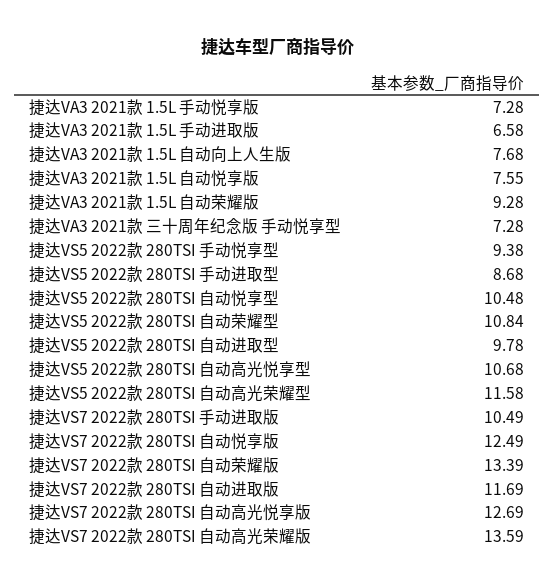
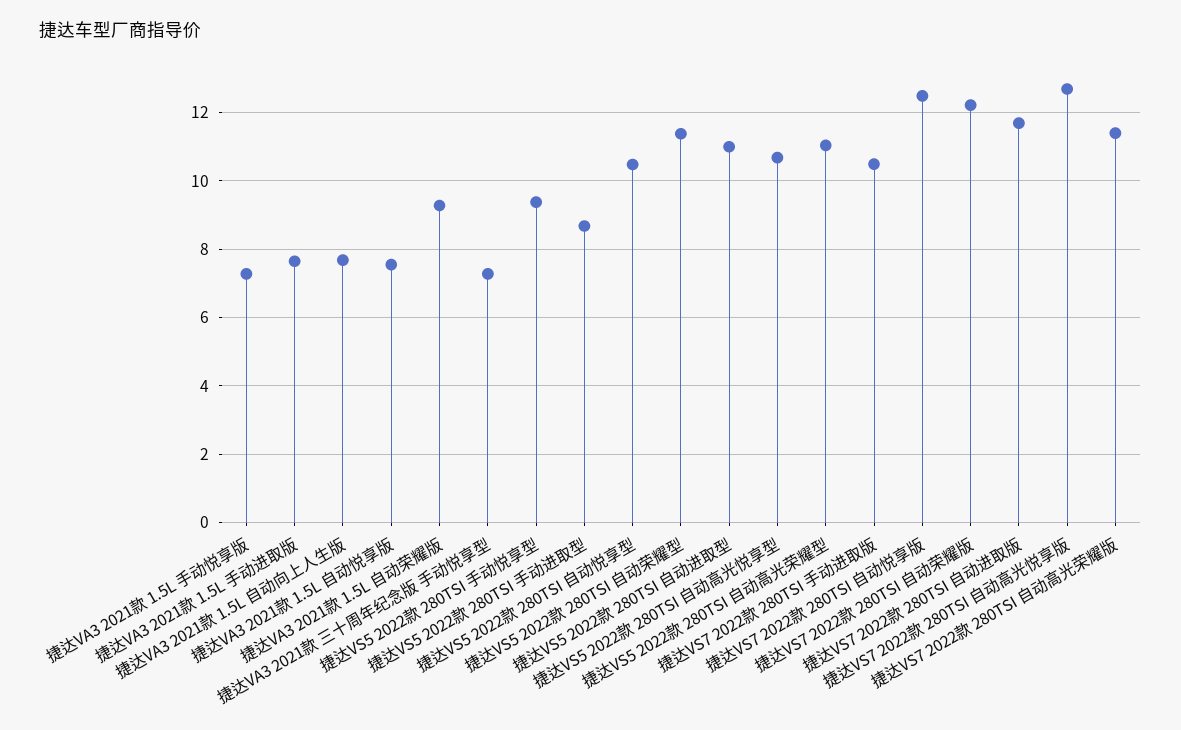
  {
    "捷达VA3 2021款 1.5L 手动悦享版": 7.28,
-   "捷达VA3 2021款 1.5L 手动进取版": 6.58,
+   "捷达VA3 2021款 1.5L 手动进取版": 7.6,
    "捷达VA3 2021款 1.5L 自动向上人生版": 7.68,
    "捷达VA3 2021款 1.5L 自动悦享版": 7.55,
    "捷达VA3 2021款 1.5L 自动荣耀版": 9.28,
    "捷达VA3 2021款 三十周年纪念版 手动悦享型": 7.28,
    "捷达VS5 2022款 280TSI 手动悦享型": 9.38,
    "捷达VS5 2022款 280TSI 手动进取型": 8.68,
    "捷达VS5 2022款 280TSI 自动悦享型": 10.48,
-   "捷达VS5 2022款 280TSI 自动荣耀型": 10.84,
+   "捷达VS5 2022款 280TSI 自动荣耀型": 11.4,
-   "捷达VS5 2022款 280TSI 自动进取型": 9.78,
+   "捷达VS5 2022款 280TSI 自动进取型": 11,
    "捷达VS5 2022款 280TSI 自动高光悦享型": 10.68,
-   "捷达VS5 2022款 280TSI 自动高光荣耀型": 11.58,
+   "捷达VS5 2022款 280TSI 自动高光荣耀型": 11,
    "捷达VS7 2022款 280TSI 手动进取版": 10.49,
    "捷达VS7 2022款 280TSI 自动悦享版": 12.49,
-   "捷达VS7 2022款 280TSI 自动荣耀版": 13.39,
+   "捷达VS7 2022款 280TSI 自动荣耀版": 12.2,
    "捷达VS7 2022款 280TSI 自动进取版": 11.69,
    "捷达VS7 2022款 280TSI 自动高光悦享版": 12.69,
-   "捷达VS7 2022款 280TSI 自动高光荣耀版": 13.59
+   "捷达VS7 2022款 280TSI 自动高光荣耀版": 11.4
  }

